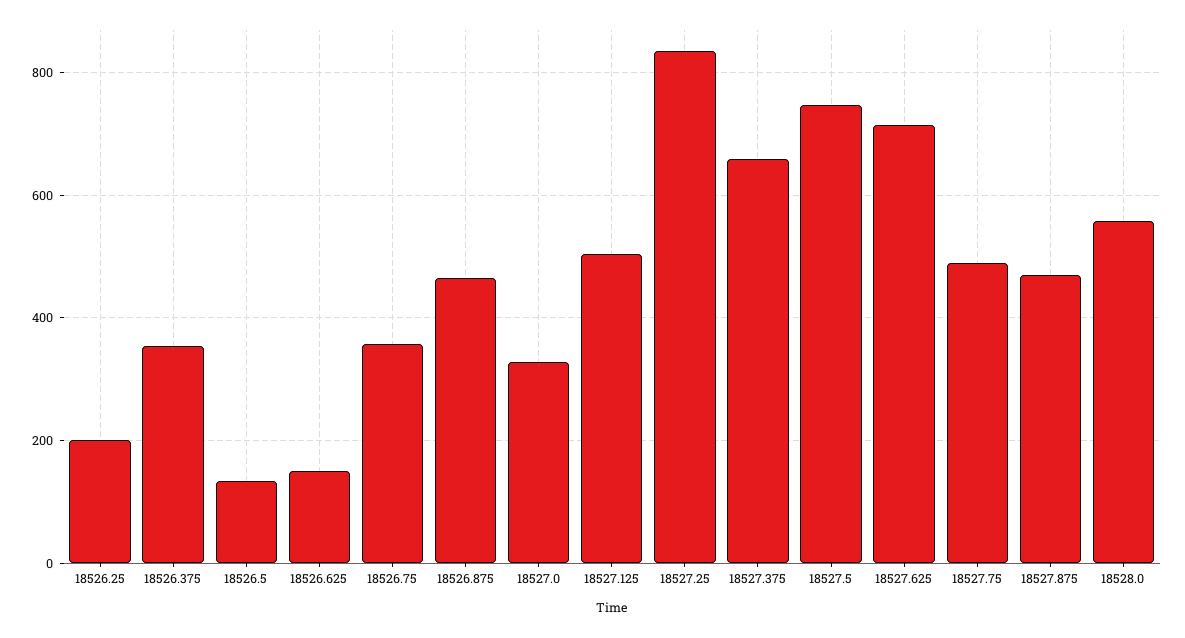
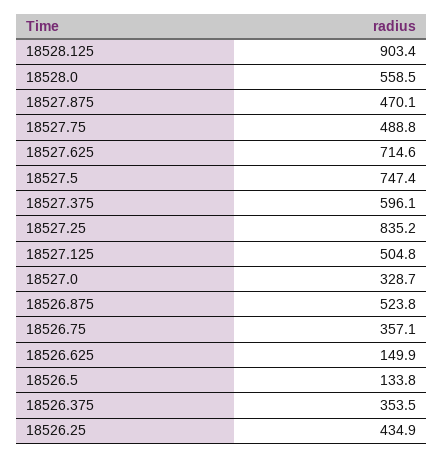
  {
-   "18526.25": 200,
+   "18526.25": 434.9,
    "18526.375": 353.5,
    "18526.5": 133.8,
    "18526.625": 149.9,
    "18526.75": 357.1,
-   "18526.875": 460,
+   "18526.875": 523.8,
    "18527.0": 328.7,
    "18527.125": 504.8,
    "18527.25": 835.2,
-   "18527.375": 660,
+   "18527.375": 596.1,
    "18527.5": 747.4,
    "18527.625": 714.6,
    "18527.75": 488.8,
    "18527.875": 470.1,
-   "18528.0": 558.5
+   "18528.0": 558.5,
+   "18528.125": 903.4
  }

